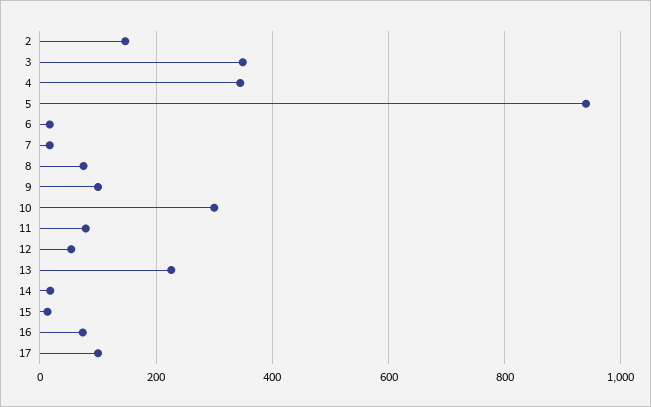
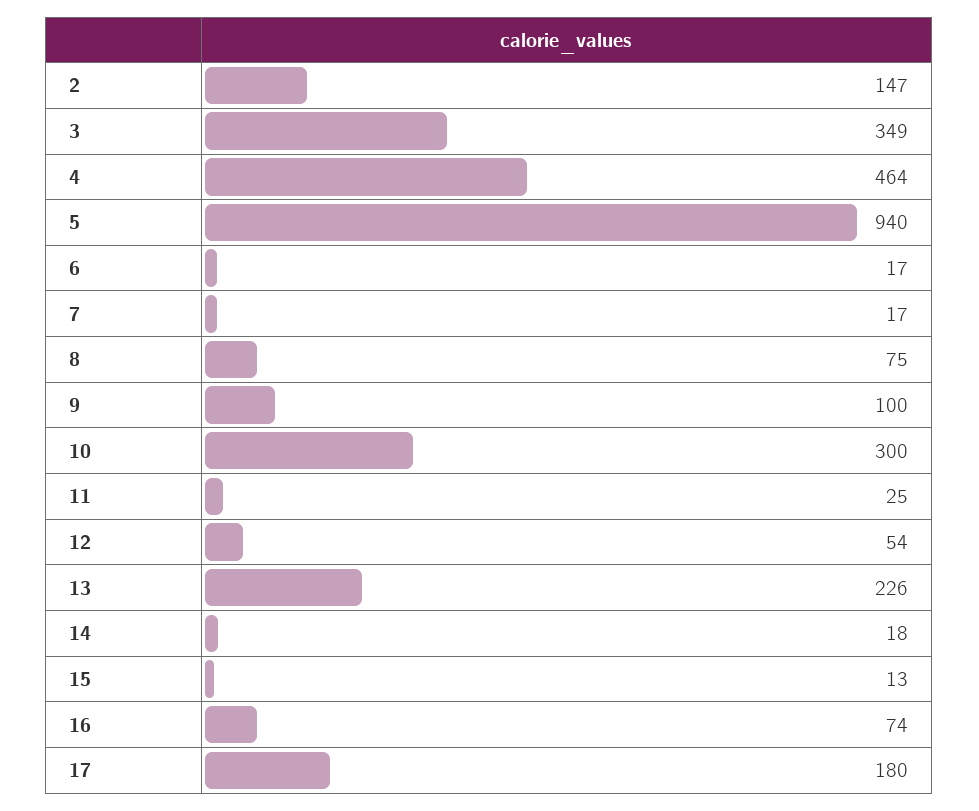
  {
    "2": 147,
    "3": 349,
-   "4": 340,
+   "4": 464,
    "5": 940,
    "6": 17,
    "7": 17,
    "8": 75,
    "9": 100,
    "10": 300,
-   "11": 80,
+   "11": 25,
    "12": 54,
    "13": 226,
    "14": 18,
    "15": 13,
    "16": 74,
-   "17": 100
+   "17": 180
  }

